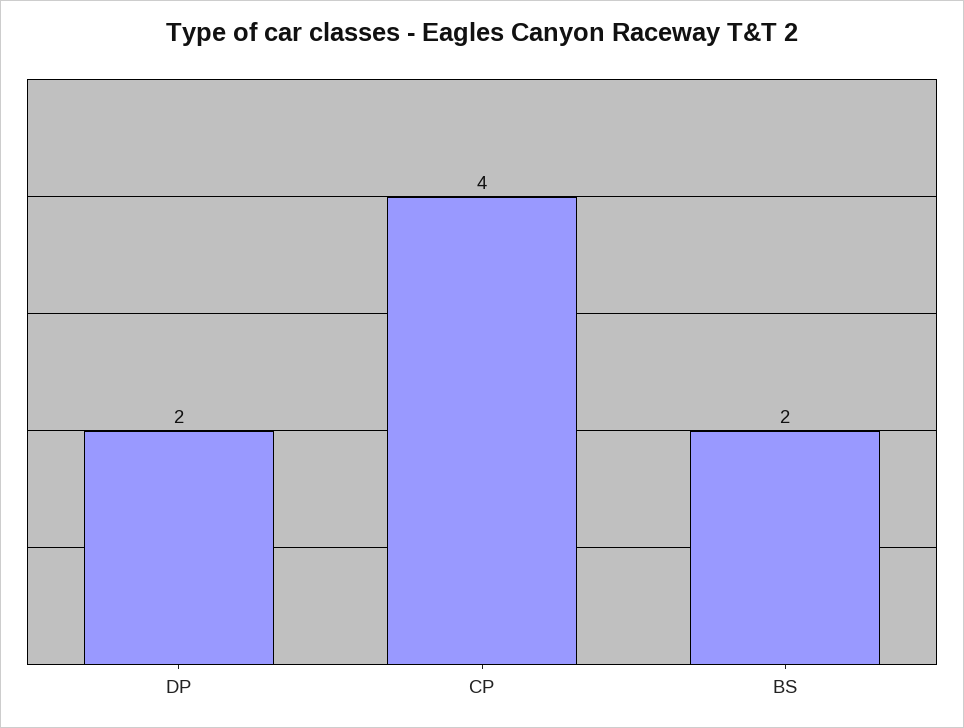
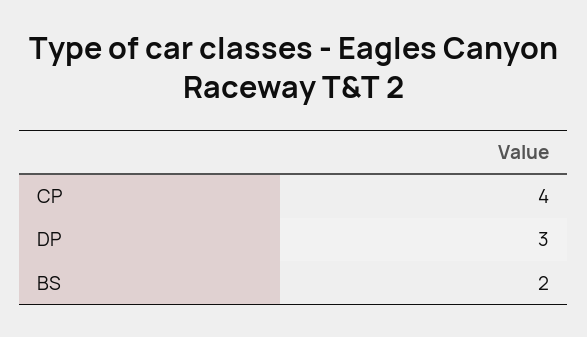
  {
-   "DP": 2,
+   "DP": 3,
    "CP": 4,
    "BS": 2
  }

